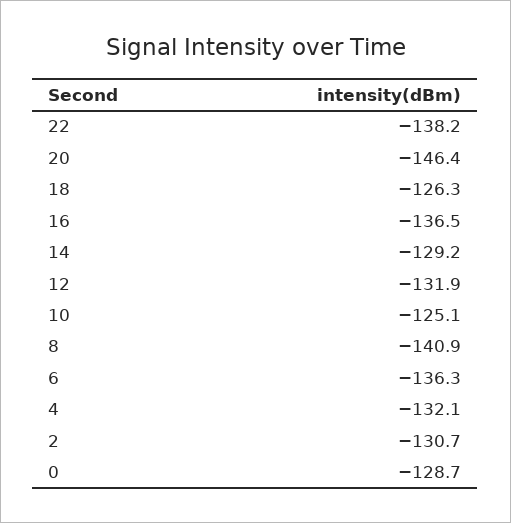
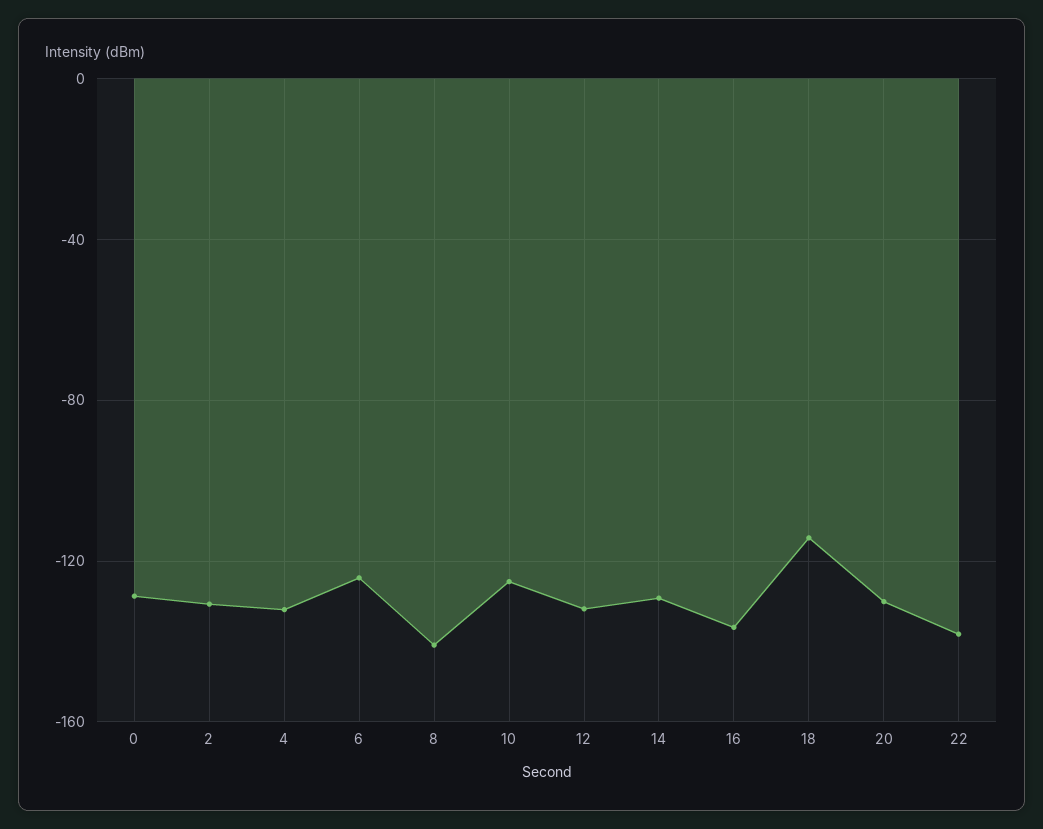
  {
    "22": -138.2,
-   "20": -146.4,
+   "20": -130,
-   "18": -126.3,
+   "18": -115,
    "16": -136.5,
    "14": -129.2,
    "12": -131.9,
    "10": -125.1,
    "8": -140.9,
-   "6": -136.3,
+   "6": -125,
    "4": -132.1,
    "2": -130.7,
    "0": -128.7
  }

